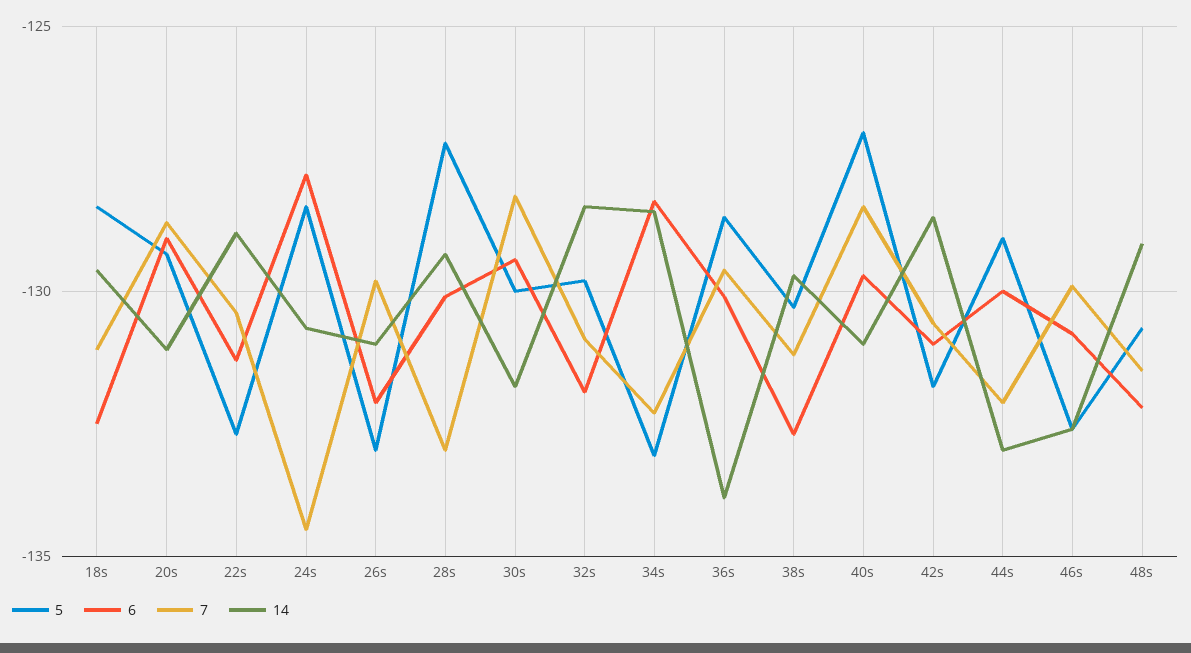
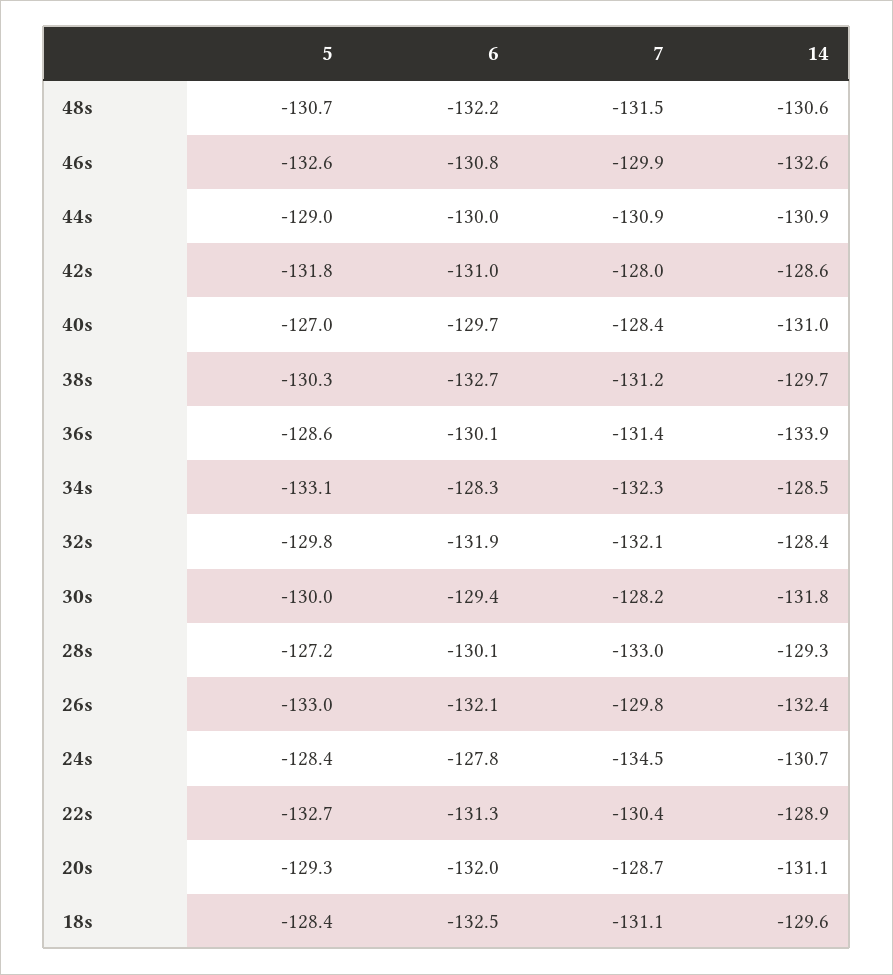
  {
    "5": {
      "18s": -128.4,
      "20s": -129.3,
      "22s": -132.7,
      "24s": -128.4,
      "26s": -133,
      "28s": -127.2,
      "30s": -130,
      "32s": -129.8,
      "34s": -133.1,
      "36s": -128.6,
      "38s": -130.3,
      "40s": -127,
      "42s": -131.8,
      "44s": -129,
      "46s": -132.6,
      "48s": -130.7
    },
    "6": {
      "18s": -132.5,
-     "20s": -129,
+     "20s": -132,
      "22s": -131.3,
      "24s": -127.8,
      "26s": -132.1,
      "28s": -130.1,
      "30s": -129.4,
      "32s": -131.9,
      "34s": -128.3,
      "36s": -130.1,
      "38s": -132.7,
      "40s": -129.7,
      "42s": -131,
      "44s": -130,
      "46s": -130.8,
      "48s": -132.2
    },
    "7": {
      "18s": -131.1,
      "20s": -128.7,
      "22s": -130.4,
      "24s": -134.5,
      "26s": -129.8,
      "28s": -133,
      "30s": -128.2,
-     "32s": -131,
+     "32s": -132.1,
      "34s": -132.3,
-     "36s": -129.5,
+     "36s": -131.4,
      "38s": -131.2,
      "40s": -128.4,
-     "42s": -130.5,
+     "42s": -128,
-     "44s": -132,
+     "44s": -130.9,
      "46s": -129.9,
      "48s": -131.5
    },
    "14": {
      "18s": -129.6,
      "20s": -131.1,
      "22s": -128.9,
      "24s": -130.7,
-     "26s": -131,
+     "26s": -132.4,
      "28s": -129.3,
      "30s": -131.8,
      "32s": -128.4,
      "34s": -128.5,
      "36s": -133.9,
      "38s": -129.7,
      "40s": -131,
      "42s": -128.6,
-     "44s": -133,
+     "44s": -130.9,
      "46s": -132.6,
-     "48s": -129
+     "48s": -130.6
    }
  }

